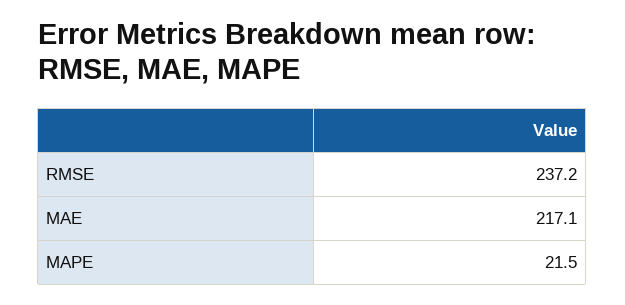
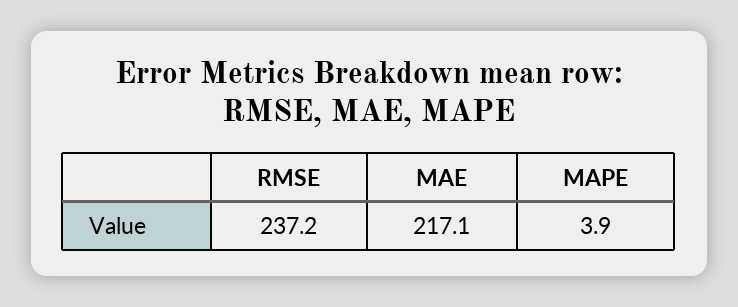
  {
    "RMSE": 237.2,
    "MAE": 217.1,
-   "MAPE": 21.5
+   "MAPE": 3.9
  }

